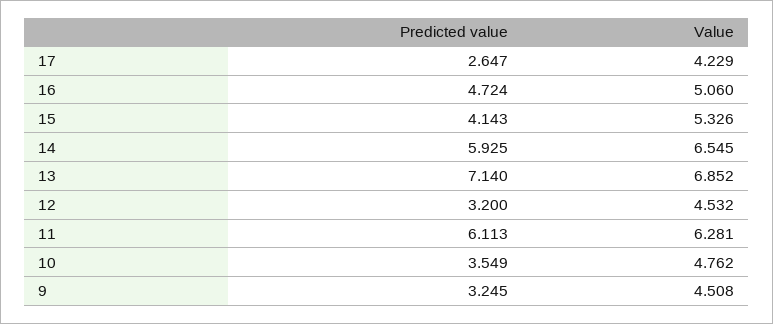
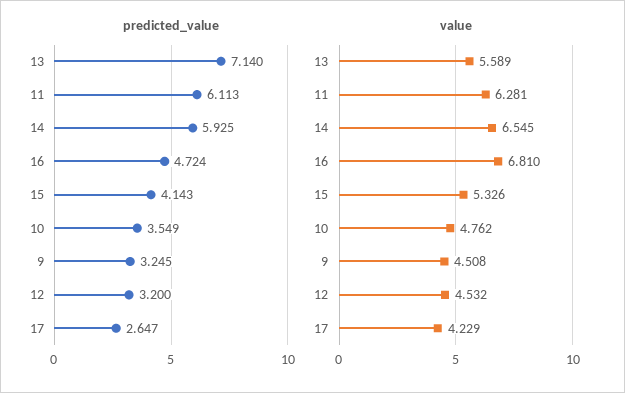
  {
    "Predicted value": {
      "17": 2.647,
      "16": 4.724,
      "15": 4.143,
      "14": 5.925,
      "13": 7.14,
      "12": 3.2,
      "11": 6.113,
      "10": 3.549,
      "9": 3.245
    },
    "Value": {
      "17": 4.229,
-     "16": 5.06,
+     "16": 6.81,
      "15": 5.326,
      "14": 6.545,
-     "13": 6.852,
+     "13": 5.589,
      "12": 4.532,
      "11": 6.281,
      "10": 4.762,
      "9": 4.508
    }
  }

